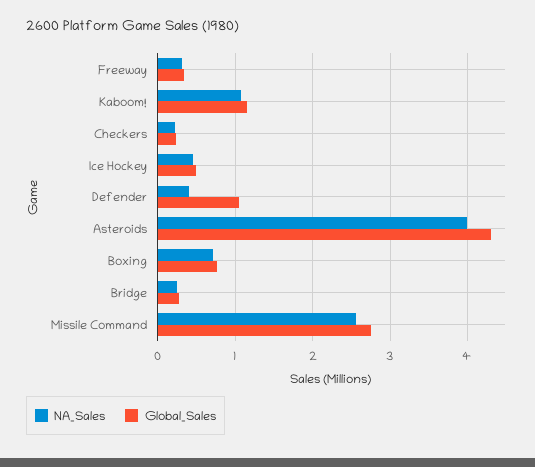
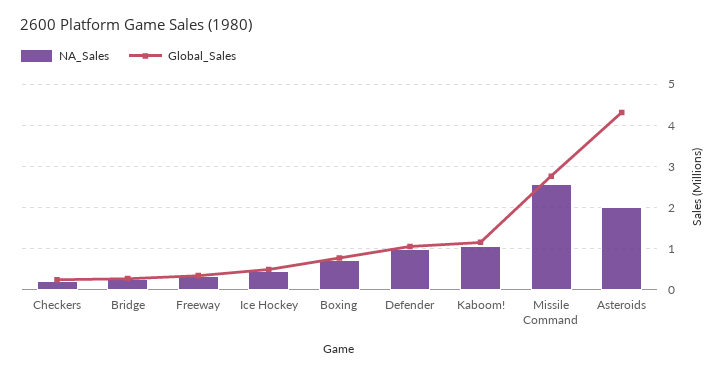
  {
    "NA_Sales": {
      "Freeway": 0.3,
      "Kaboom!": 1.1,
      "Checkers": 0.2,
      "Ice Hockey": 0.5,
-     "Defender": 0.4,
+     "Defender": 1,
-     "Asteroids": 4,
+     "Asteroids": 2,
      "Boxing": 0.7,
      "Bridge": 0.3,
      "Missile Command": 2.6
    },
    "Global_Sales": {
      "Freeway": 0.3,
      "Kaboom!": 1.2,
      "Checkers": 0.2,
      "Ice Hockey": 0.5,
      "Defender": 1.1,
      "Asteroids": 4.3,
      "Boxing": 0.8,
      "Bridge": 0.3,
      "Missile Command": 2.8
    }
  }

